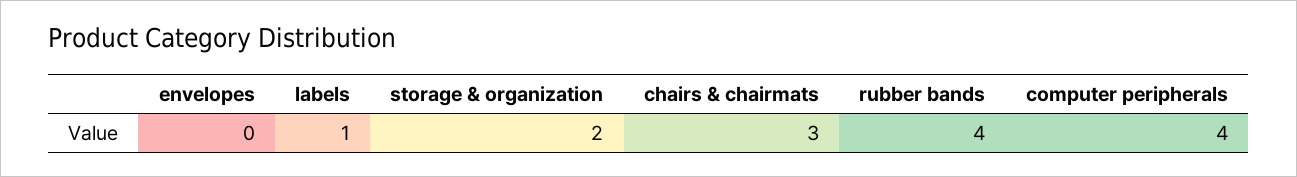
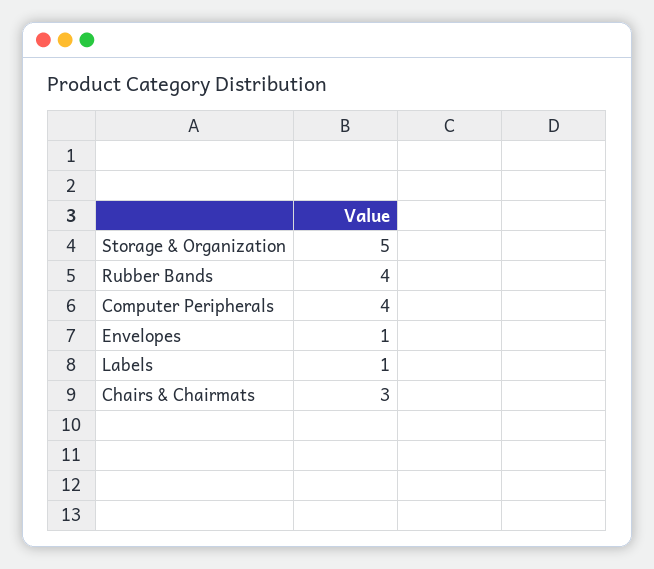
  {
-   "envelopes": 0,
+   "envelopes": 1,
    "labels": 1,
-   "storage & organization": 2,
+   "storage & organization": 5,
    "chairs & chairmats": 3,
    "rubber bands": 4,
    "computer peripherals": 4
  }

